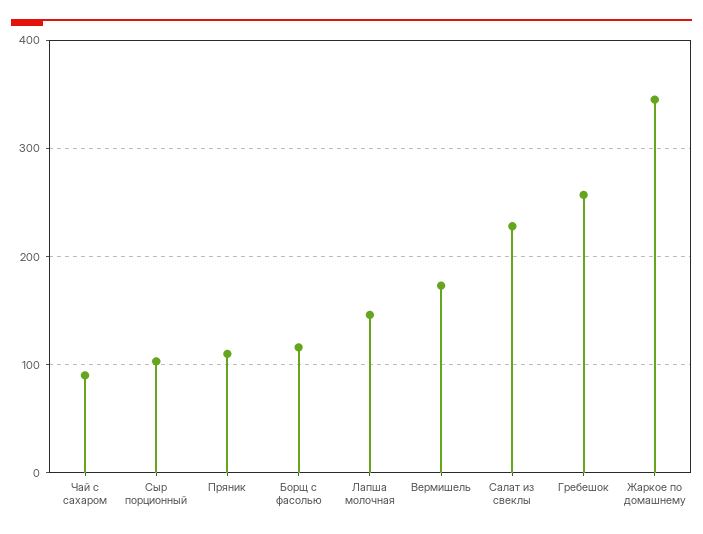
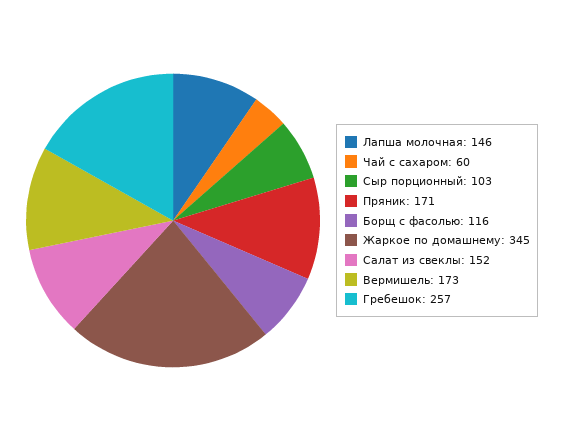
  {
-   "Чай с сахаром": 90,
+   "Чай с сахаром": 60,
    "Сыр порционный": 103,
-   "Пряник": 110,
+   "Пряник": 171,
    "Борщ с фасолью": 116,
    "Лапша молочная": 146,
    "Вермишель": 173,
-   "Салат из свеклы": 230,
+   "Салат из свеклы": 152,
    "Гребешок": 257,
    "Жаркое по домашнему": 345
  }

